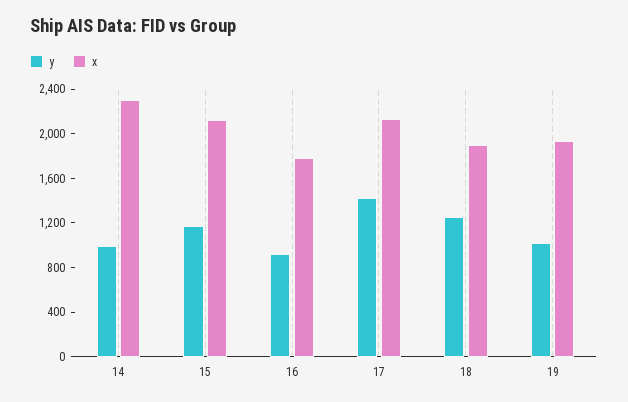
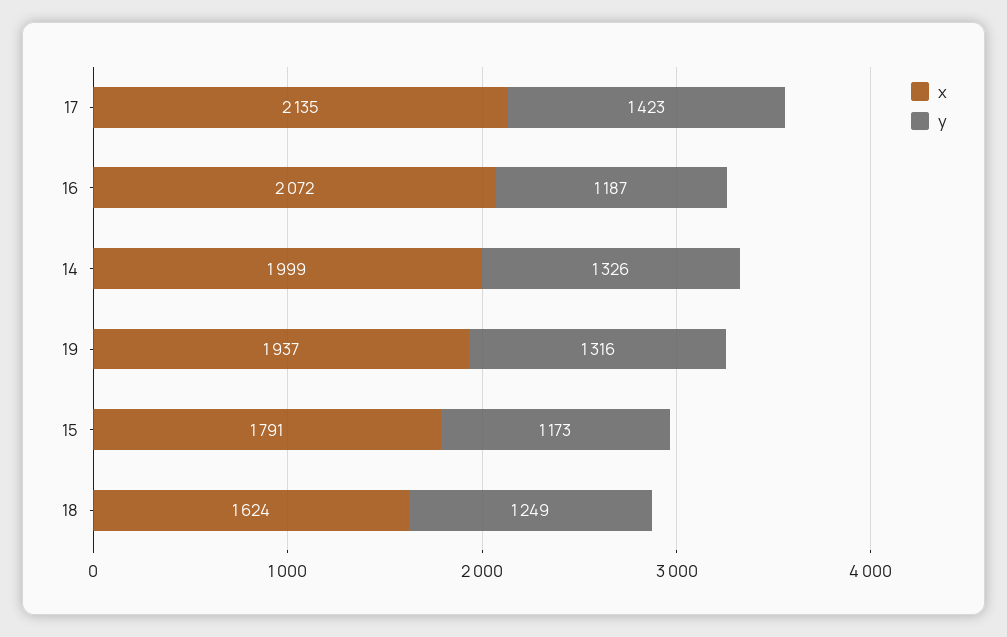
  {
    "y": {
-     "14": 1000,
+     "14": 1326,
      "15": 1173,
-     "16": 900,
+     "16": 1187,
      "17": 1423,
      "18": 1249,
-     "19": 1000
+     "19": 1316
    },
    "x": {
-     "14": 2300,
+     "14": 1999,
-     "15": 2100,
+     "15": 1791,
-     "16": 1800,
+     "16": 2072,
      "17": 2135,
-     "18": 1900,
+     "18": 1624,
      "19": 1937
    }
  }

